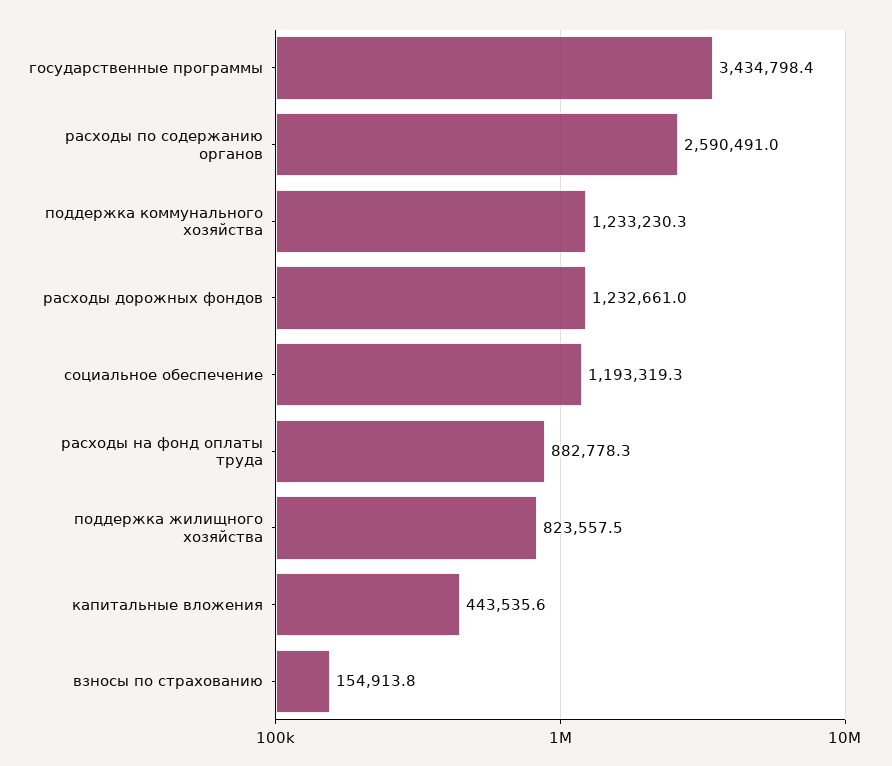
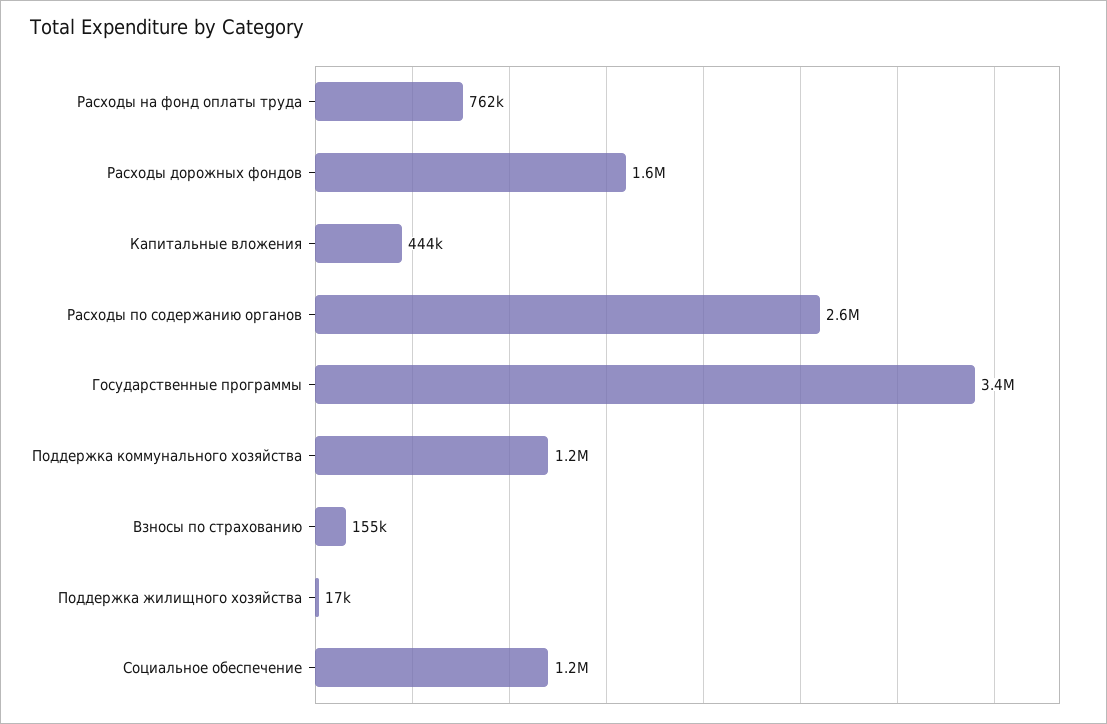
  {
    "государственные программы": 3434798.4,
    "расходы по содержанию органов": 2590491,
    "поддержка коммунального хозяйства": 1233230.3,
-   "расходы дорожных фондов": 1232661,
+   "расходы дорожных фондов": 1600000,
    "социальное обеспечение": 1193319.3,
-   "расходы на фонд оплаты труда": 882778.3,
+   "расходы на фонд оплаты труда": 762000,
-   "поддержка жилищного хозяйства": 823557.5,
+   "поддержка жилищного хозяйства": 17000,
    "капитальные вложения": 443535.6,
    "взносы по страхованию": 154913.8
  }

